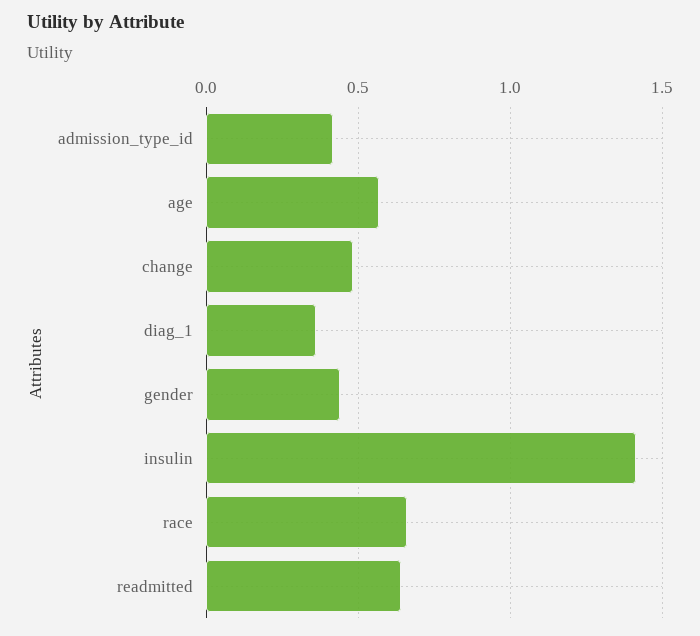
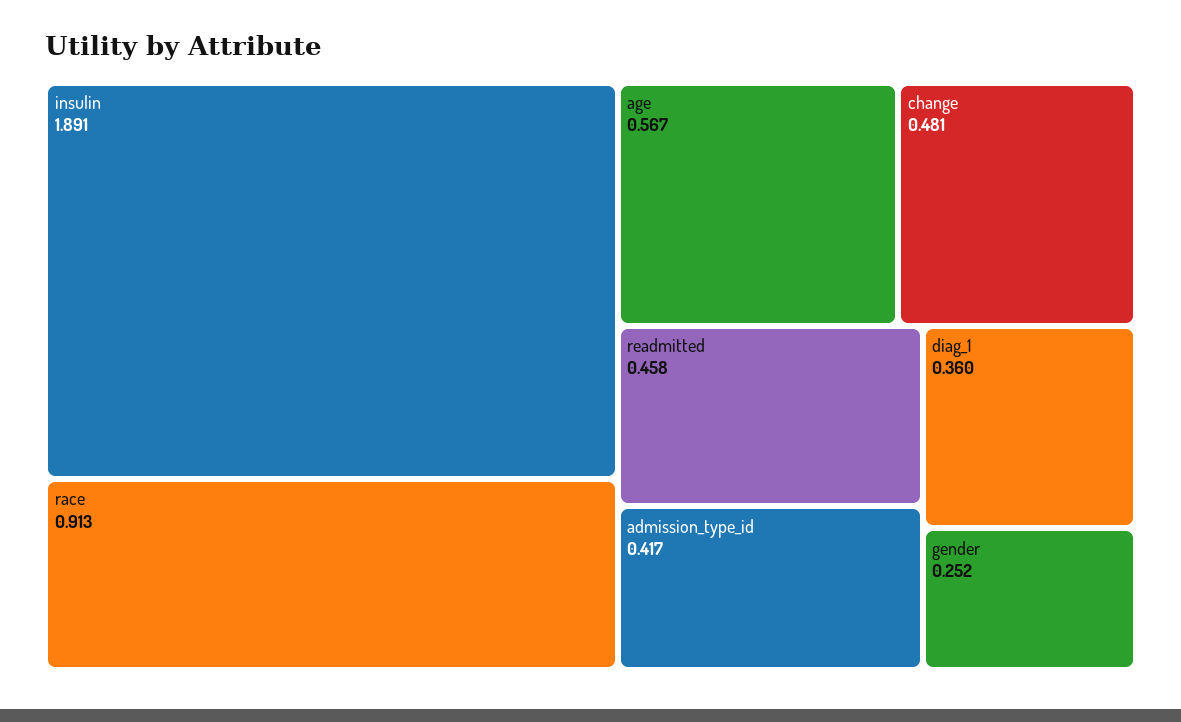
  {
    "admission_type_id": 0.417,
    "age": 0.567,
    "change": 0.481,
    "diag_1": 0.36,
-   "gender": 0.45,
+   "gender": 0.252,
-   "insulin": 1.4,
+   "insulin": 1.891,
-   "race": 0.65,
+   "race": 0.913,
-   "readmitted": 0.65
+   "readmitted": 0.458
  }

